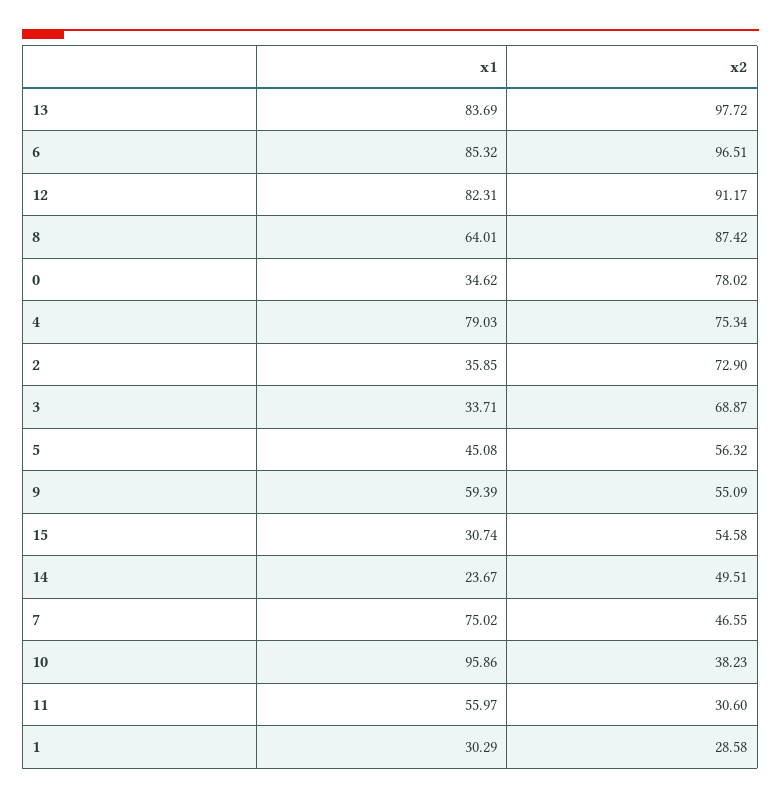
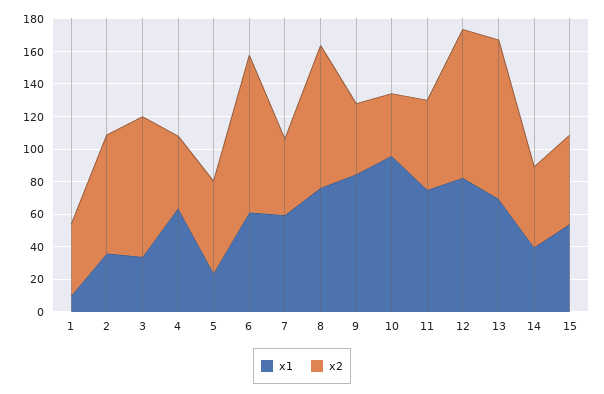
  {
    "x1": {
-     "13": 83.69,
+     "13": 70,
-     "6": 85.32,
+     "6": 60,
      "12": 82.31,
-     "8": 64.01,
+     "8": 75,
-     "0": 34.62,
-     "4": 79.03,
+     "4": 65,
      "2": 35.85,
      "3": 33.71,
-     "5": 45.08,
+     "5": 25,
-     "9": 59.39,
+     "9": 85,
-     "15": 30.74,
+     "15": 55,
-     "14": 23.67,
+     "14": 40,
-     "7": 75.02,
+     "7": 60,
      "10": 95.86,
-     "11": 55.97,
+     "11": 75,
-     "1": 30.29
+     "1": 10
    },
    "x2": {
      "13": 97.72,
      "6": 96.51,
      "12": 91.17,
      "8": 87.42,
-     "0": 78.02,
-     "4": 75.34,
+     "4": 45,
      "2": 72.9,
-     "3": 68.87,
+     "3": 85,
      "5": 56.32,
-     "9": 55.09,
+     "9": 45,
      "15": 54.58,
      "14": 49.51,
      "7": 46.55,
      "10": 38.23,
-     "11": 30.6,
+     "11": 55,
-     "1": 28.58
+     "1": 45
    }
  }

